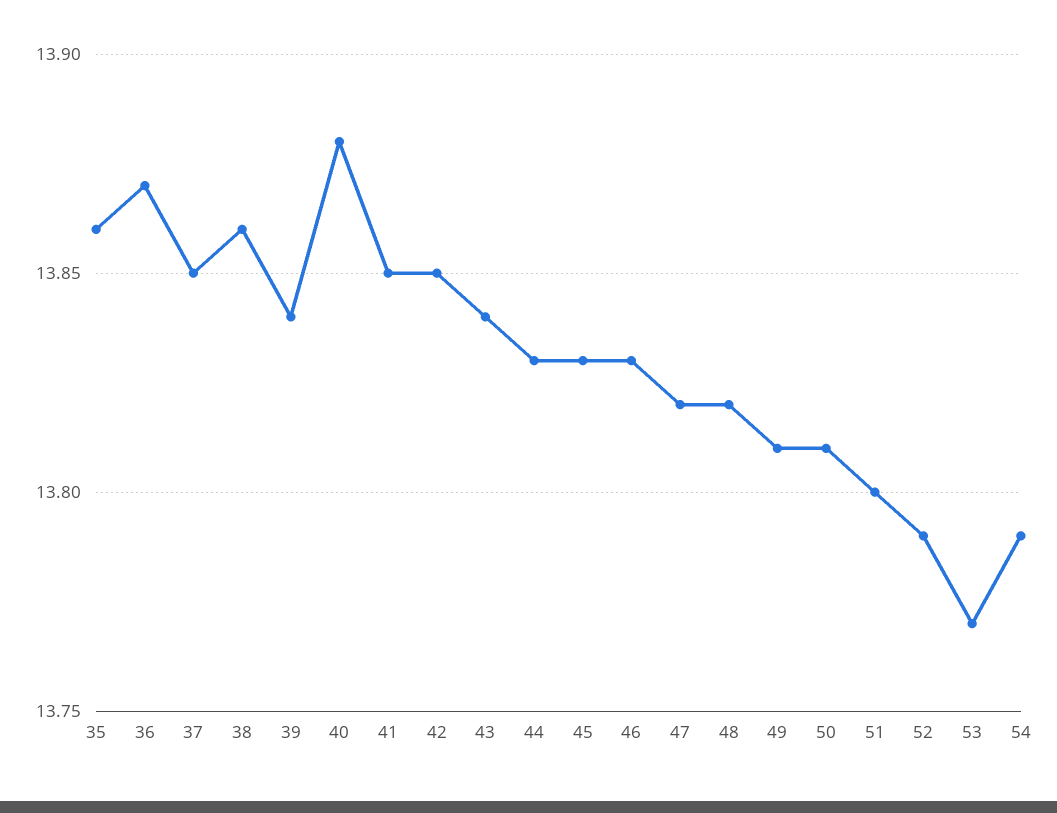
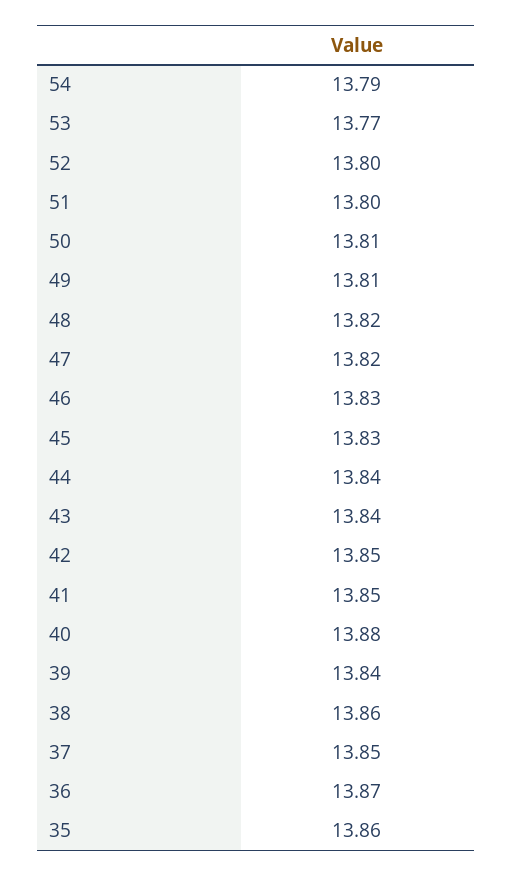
  {
    "35": 13.86,
    "36": 13.87,
    "37": 13.85,
    "38": 13.86,
    "39": 13.84,
    "40": 13.88,
    "41": 13.85,
    "42": 13.85,
    "43": 13.84,
-   "44": 13.83,
+   "44": 13.84,
    "45": 13.83,
    "46": 13.83,
    "47": 13.82,
    "48": 13.82,
    "49": 13.81,
    "50": 13.81,
    "51": 13.8,
-   "52": 13.79,
+   "52": 13.8,
    "53": 13.77,
    "54": 13.79
  }

